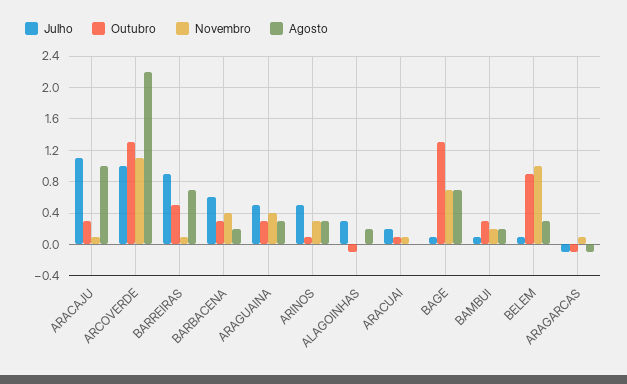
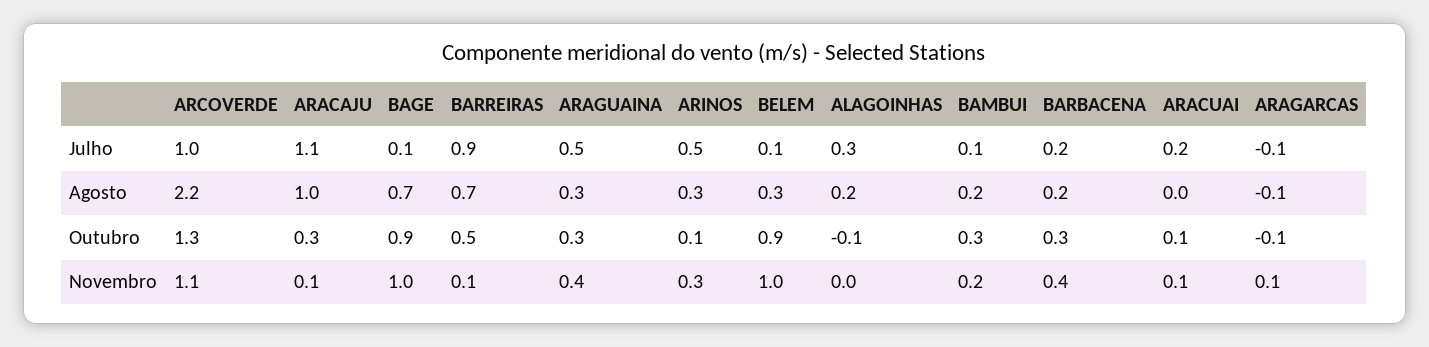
  {
    "Julho": {
      "ARACAJU": 1.1,
      "ARCOVERDE": 1,
      "BARREIRAS": 0.9,
-     "BARBACENA": 0.6,
+     "BARBACENA": 0.2,
      "ARAGUAINA": 0.5,
      "ARINOS": 0.5,
      "ALAGOINHAS": 0.3,
      "ARACUAI": 0.2,
      "BAGE": 0.1,
      "BAMBUI": 0.1,
      "BELEM": 0.1,
      "ARAGARCAS": -0.1
    },
    "Outubro": {
      "ARACAJU": 0.3,
      "ARCOVERDE": 1.3,
      "BARREIRAS": 0.5,
      "BARBACENA": 0.3,
      "ARAGUAINA": 0.3,
      "ARINOS": 0.1,
      "ALAGOINHAS": -0.1,
      "ARACUAI": 0.1,
-     "BAGE": 1.3,
+     "BAGE": 0.9,
      "BAMBUI": 0.3,
      "BELEM": 0.9,
      "ARAGARCAS": -0.1
    },
    "Novembro": {
      "ARACAJU": 0.1,
      "ARCOVERDE": 1.1,
      "BARREIRAS": 0.1,
      "BARBACENA": 0.4,
      "ARAGUAINA": 0.4,
      "ARINOS": 0.3,
      "ALAGOINHAS": 0,
      "ARACUAI": 0.1,
-     "BAGE": 0.7,
+     "BAGE": 1,
      "BAMBUI": 0.2,
      "BELEM": 1,
      "ARAGARCAS": 0.1
    },
    "Agosto": {
      "ARACAJU": 1,
      "ARCOVERDE": 2.2,
      "BARREIRAS": 0.7,
      "BARBACENA": 0.2,
      "ARAGUAINA": 0.3,
      "ARINOS": 0.3,
      "ALAGOINHAS": 0.2,
      "ARACUAI": 0,
      "BAGE": 0.7,
      "BAMBUI": 0.2,
      "BELEM": 0.3,
      "ARAGARCAS": -0.1
    }
  }

